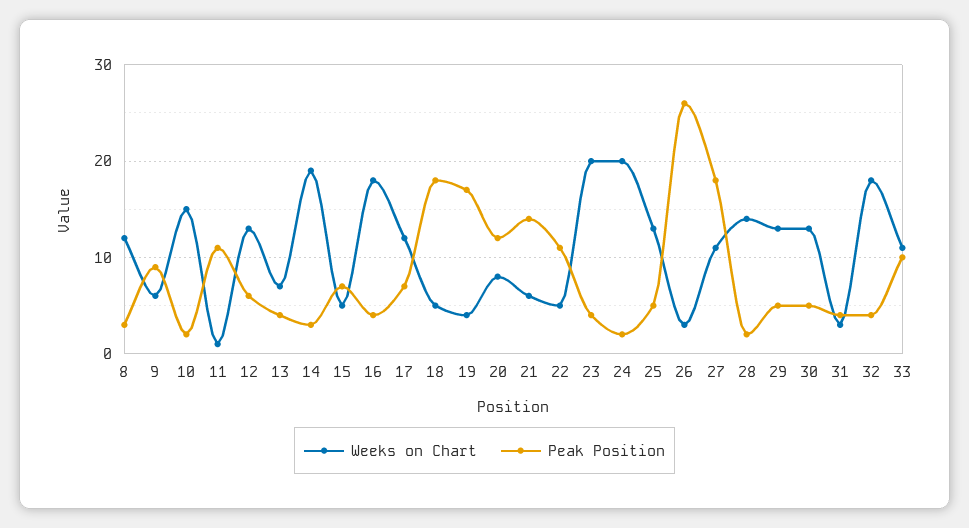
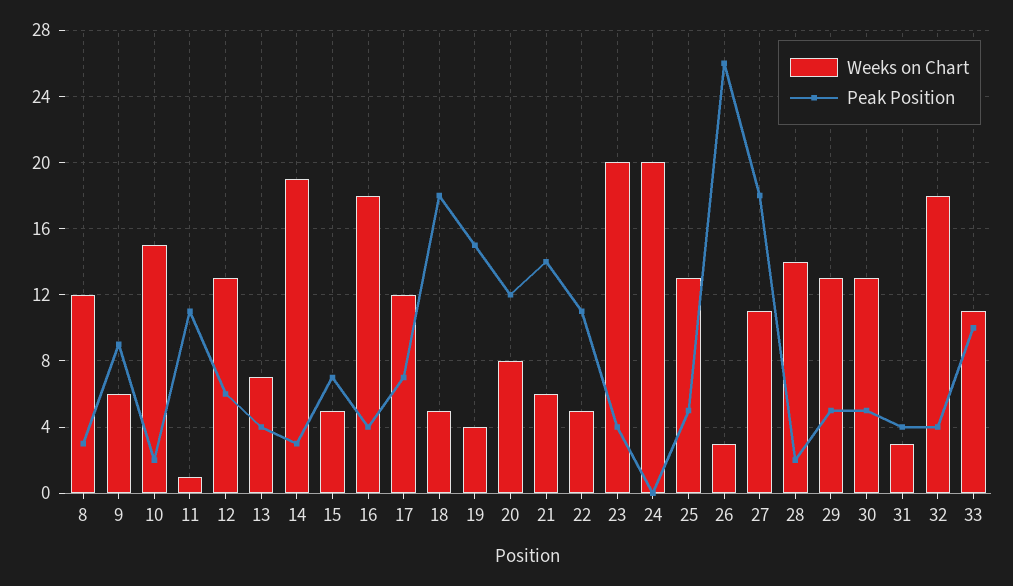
  {
    "Weeks on Chart": {
      "8": 12,
      "9": 6,
      "10": 15,
      "11": 1,
      "12": 13,
      "13": 7,
      "14": 19,
      "15": 5,
      "16": 18,
      "17": 12,
      "18": 5,
      "19": 4,
      "20": 8,
      "21": 6,
      "22": 5,
      "23": 20,
      "24": 20,
      "25": 13,
      "26": 3,
      "27": 11,
      "28": 14,
      "29": 13,
      "30": 13,
      "31": 3,
      "32": 18,
      "33": 11
    },
    "Peak Position": {
      "8": 3,
      "9": 9,
      "10": 2,
      "11": 11,
      "12": 6,
      "13": 4,
      "14": 3,
      "15": 7,
      "16": 4,
      "17": 7,
      "18": 18,
-     "19": 17,
+     "19": 15,
      "20": 12,
      "21": 14,
      "22": 11,
      "23": 4,
-     "24": 2,
+     "24": 0,
      "25": 5,
      "26": 26,
      "27": 18,
      "28": 2,
      "29": 5,
      "30": 5,
      "31": 4,
      "32": 4,
      "33": 10
    }
  }

